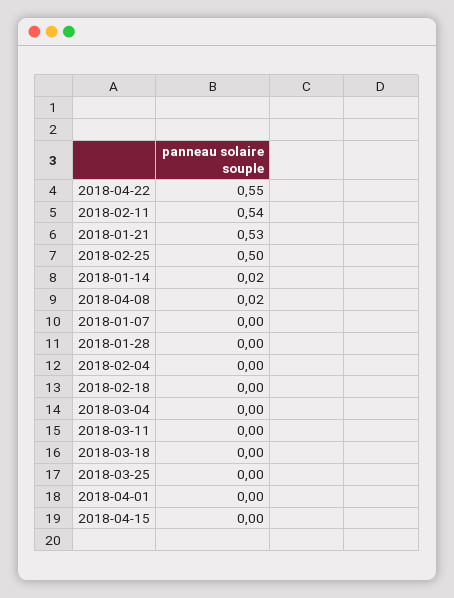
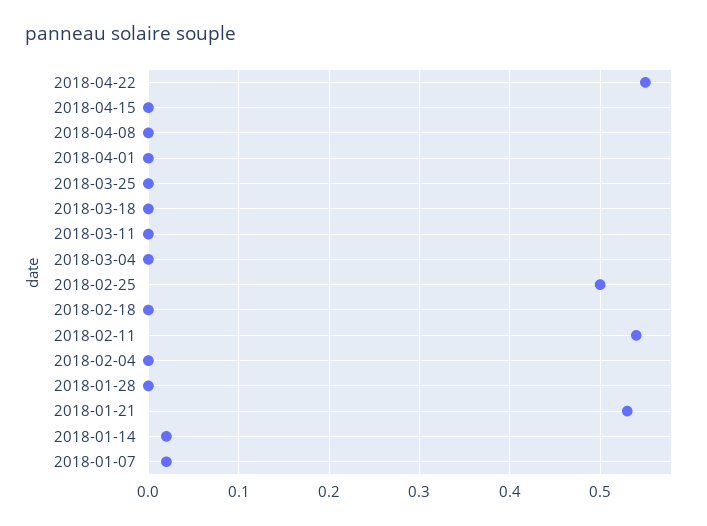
  {
    "2018-04-22": 0.55,
    "2018-02-11": 0.54,
    "2018-01-21": 0.53,
    "2018-02-25": 0.5,
    "2018-01-14": 0.02,
-   "2018-04-08": 0.02,
+   "2018-04-08": 0,
-   "2018-01-07": 0,
+   "2018-01-07": 0.02,
    "2018-01-28": 0,
    "2018-02-04": 0,
    "2018-02-18": 0,
    "2018-03-04": 0,
    "2018-03-11": 0,
    "2018-03-18": 0,
    "2018-03-25": 0,
    "2018-04-01": 0,
    "2018-04-15": 0
  }

